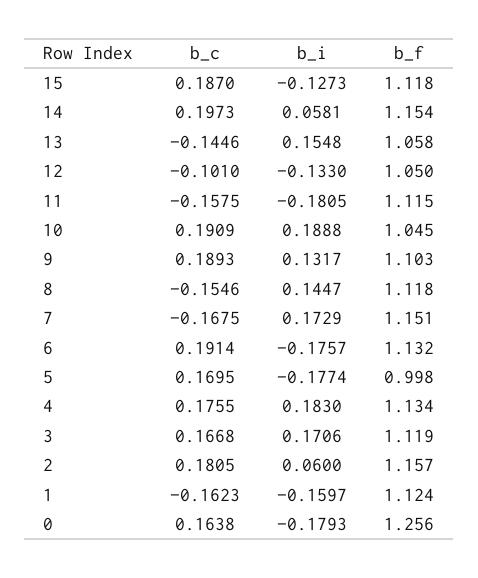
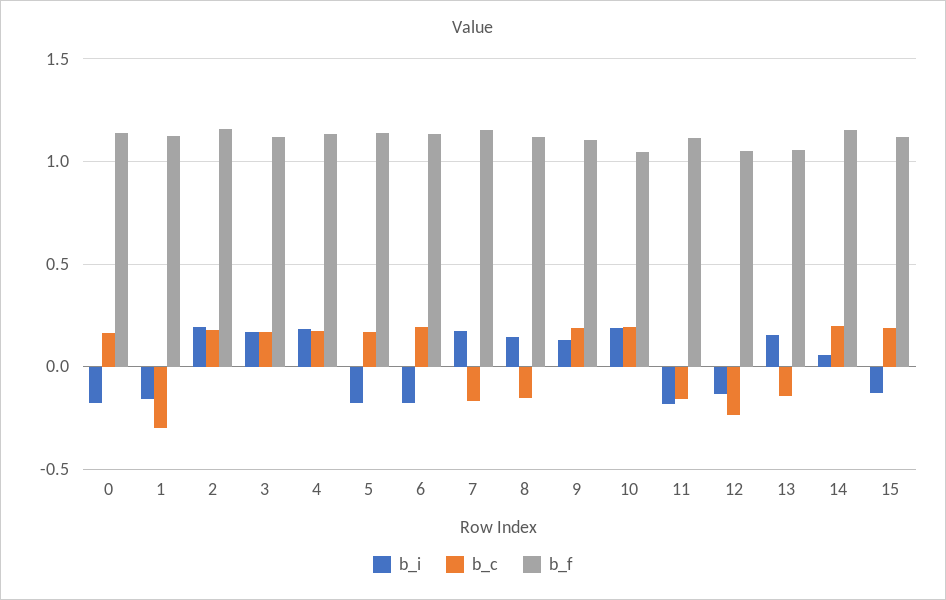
  {
    "b_c": {
      "15": 0.187,
      "14": 0.1973,
      "13": -0.1446,
-     "12": -0.101,
+     "12": -0.25,
      "11": -0.1575,
      "10": 0.1909,
      "9": 0.1893,
      "8": -0.1546,
      "7": -0.1675,
      "6": 0.1914,
      "5": 0.1695,
      "4": 0.1755,
      "3": 0.1668,
      "2": 0.1805,
-     "1": -0.1623,
+     "1": -0.3,
      "0": 0.1638
    },
    "b_i": {
      "15": -0.1273,
      "14": 0.0581,
      "13": 0.1548,
      "12": -0.133,
      "11": -0.1805,
      "10": 0.1888,
      "9": 0.1317,
      "8": 0.1447,
      "7": 0.1729,
      "6": -0.1757,
      "5": -0.1774,
      "4": 0.183,
      "3": 0.1706,
-     "2": 0.06,
+     "2": 0.2,
      "1": -0.1597,
      "0": -0.1793
    },
    "b_f": {
      "15": 1.118,
      "14": 1.154,
      "13": 1.058,
      "12": 1.05,
      "11": 1.115,
      "10": 1.045,
      "9": 1.103,
      "8": 1.118,
      "7": 1.151,
      "6": 1.132,
-     "5": 0.998,
+     "5": 1.15,
      "4": 1.134,
      "3": 1.119,
      "2": 1.157,
      "1": 1.124,
-     "0": 1.256
+     "0": 1.15
    }
  }

